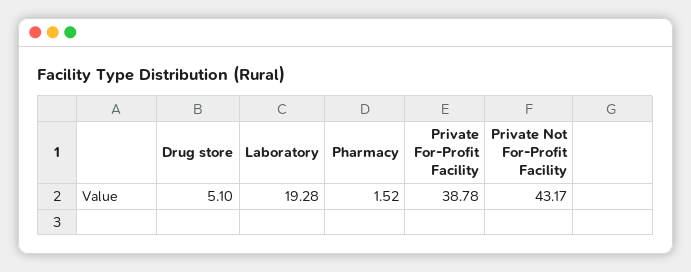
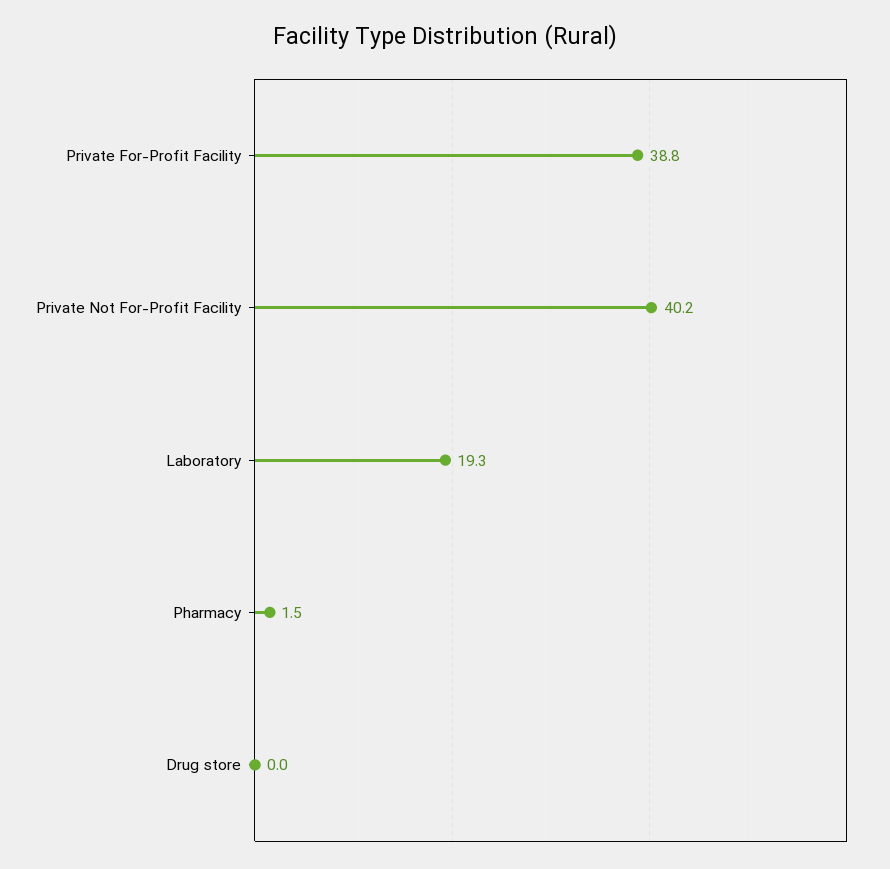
  {
-   "Drug store": 5.1,
+   "Drug store": 0,
    "Laboratory": 19.28,
    "Pharmacy": 1.52,
    "Private For-Profit Facility": 38.78,
-   "Private Not For-Profit Facility": 43.17
+   "Private Not For-Profit Facility": 40.2
  }

